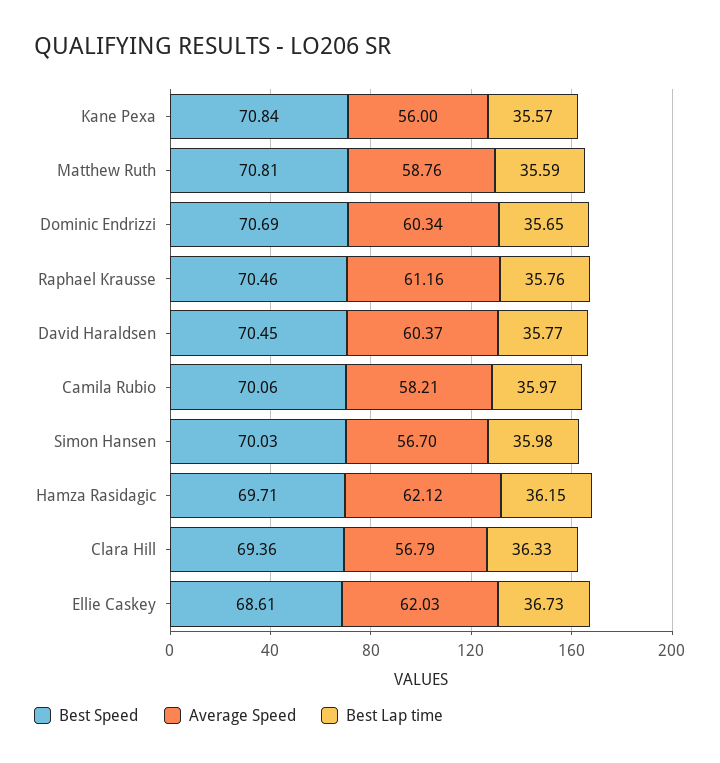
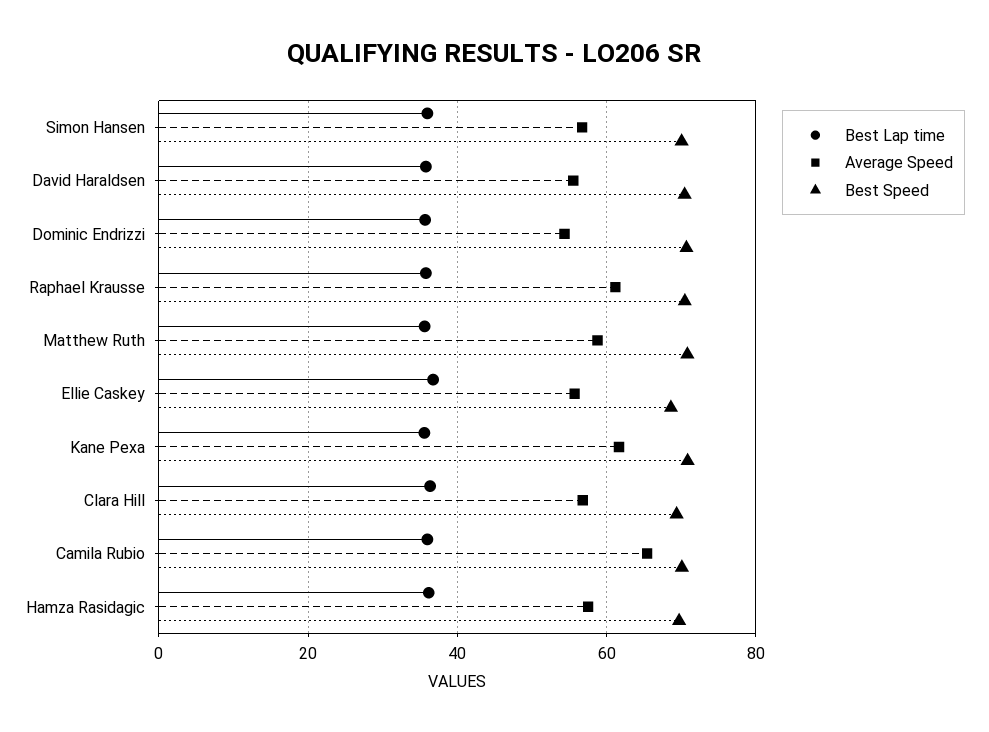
  {
    "Best Speed": {
      "Kane Pexa": 70.84,
      "Matthew Ruth": 70.81,
      "Dominic Endrizzi": 70.69,
      "Raphael Krausse": 70.46,
      "David Haraldsen": 70.45,
      "Camila Rubio": 70.06,
      "Simon Hansen": 70.03,
      "Hamza Rasidagic": 69.71,
      "Clara Hill": 69.36,
      "Ellie Caskey": 68.61
    },
    "Average Speed": {
-     "Kane Pexa": 56,
+     "Kane Pexa": 62,
      "Matthew Ruth": 58.76,
-     "Dominic Endrizzi": 60.34,
+     "Dominic Endrizzi": 54,
      "Raphael Krausse": 61.16,
-     "David Haraldsen": 60.37,
+     "David Haraldsen": 56,
-     "Camila Rubio": 58.21,
+     "Camila Rubio": 66,
      "Simon Hansen": 56.7,
-     "Hamza Rasidagic": 62.12,
+     "Hamza Rasidagic": 58,
      "Clara Hill": 56.79,
-     "Ellie Caskey": 62.03
+     "Ellie Caskey": 56
    },
    "Best Lap time": {
      "Kane Pexa": 35.57,
      "Matthew Ruth": 35.59,
      "Dominic Endrizzi": 35.65,
      "Raphael Krausse": 35.76,
      "David Haraldsen": 35.77,
      "Camila Rubio": 35.97,
      "Simon Hansen": 35.98,
      "Hamza Rasidagic": 36.15,
      "Clara Hill": 36.33,
      "Ellie Caskey": 36.73
    }
  }

